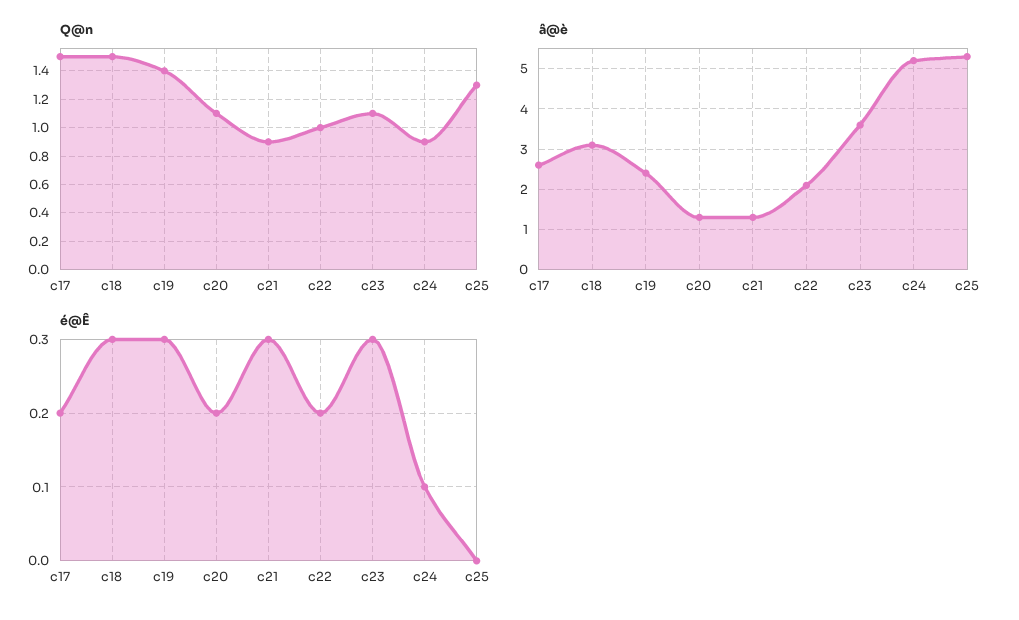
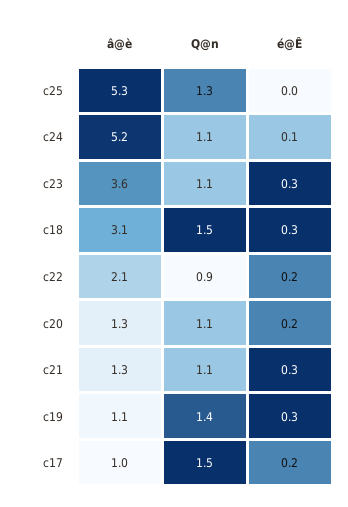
  {
    "Q@n": {
      "c17": 1.5,
      "c18": 1.5,
      "c19": 1.4,
      "c20": 1.1,
-     "c21": 0.9,
+     "c21": 1.1,
-     "c22": 1,
+     "c22": 0.9,
      "c23": 1.1,
-     "c24": 0.9,
+     "c24": 1.1,
      "c25": 1.3
    },
    "â@è": {
-     "c17": 2.5,
+     "c17": 1,
      "c18": 3.1,
-     "c19": 2.5,
+     "c19": 1.1,
      "c20": 1.3,
      "c21": 1.3,
      "c22": 2.1,
      "c23": 3.6,
      "c24": 5.2,
      "c25": 5.3
    },
    "é@Ê": {
      "c17": 0.2,
      "c18": 0.3,
      "c19": 0.3,
      "c20": 0.2,
      "c21": 0.3,
      "c22": 0.2,
      "c23": 0.3,
      "c24": 0.1,
      "c25": 0
    }
  }

